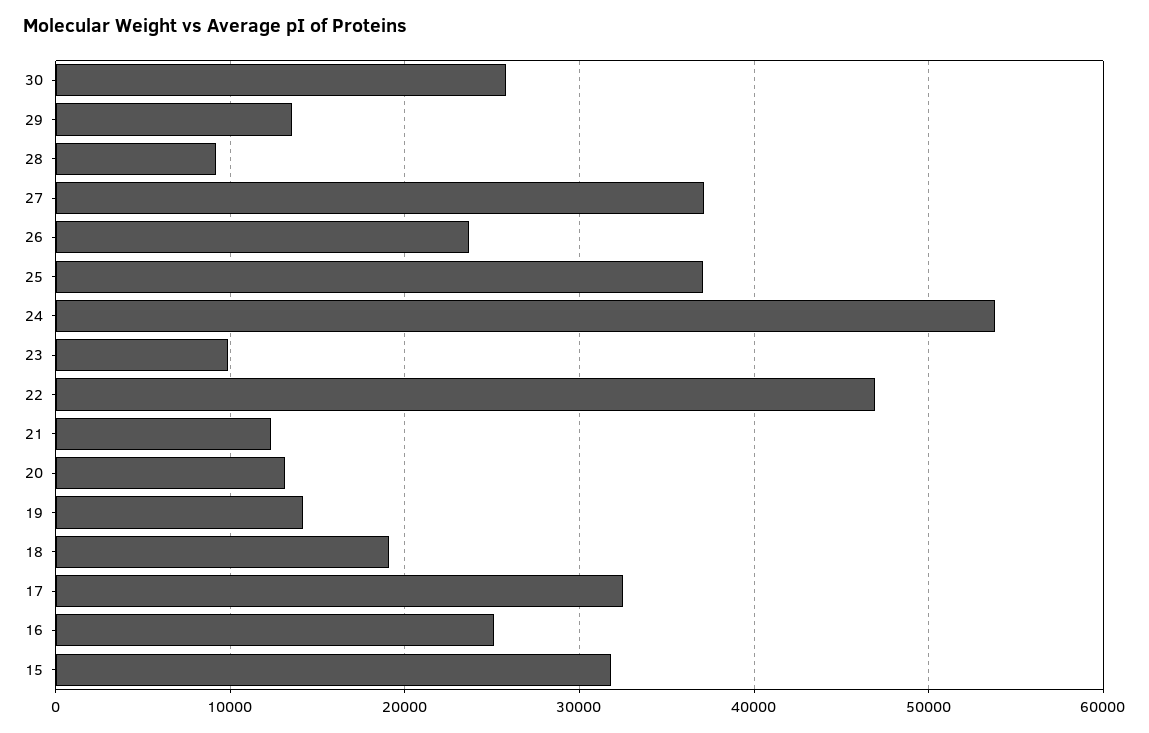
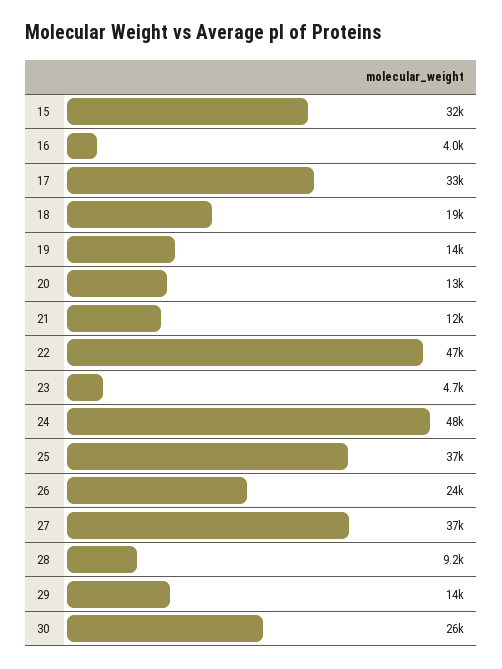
  {
    "30": 26000,
    "29": 14000,
    "28": 9200,
    "27": 37000,
    "26": 24000,
    "25": 37000,
-   "24": 54000,
+   "24": 48000,
-   "23": 10000,
+   "23": 4700,
    "22": 47000,
    "21": 12000,
    "20": 13000,
    "19": 14000,
    "18": 19000,
    "17": 33000,
-   "16": 25000,
+   "16": 4000,
    "15": 32000
  }

